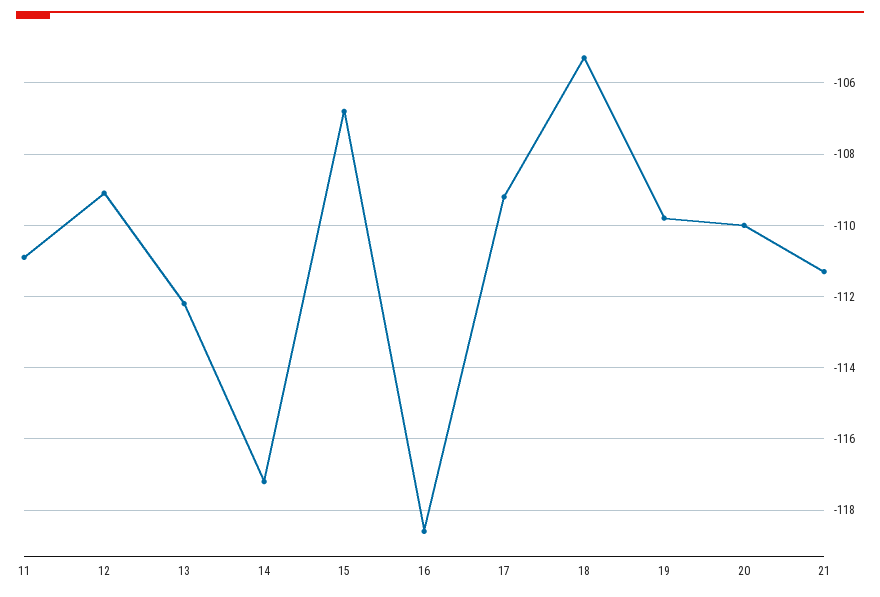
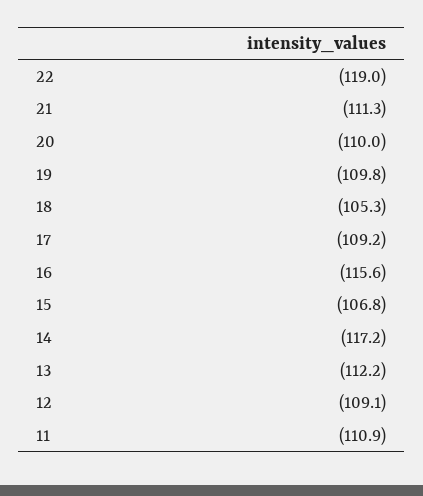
  {
    "11": -110.9,
    "12": -109.1,
    "13": -112.2,
    "14": -117.2,
    "15": -106.8,
-   "16": -118.5,
+   "16": -115.6,
    "17": -109.2,
    "18": -105.3,
    "19": -109.8,
    "20": -110,
-   "21": -111.3
+   "21": -111.3,
+   "22": -119
  }

